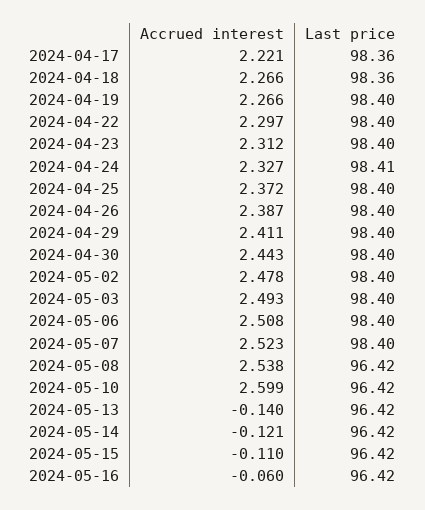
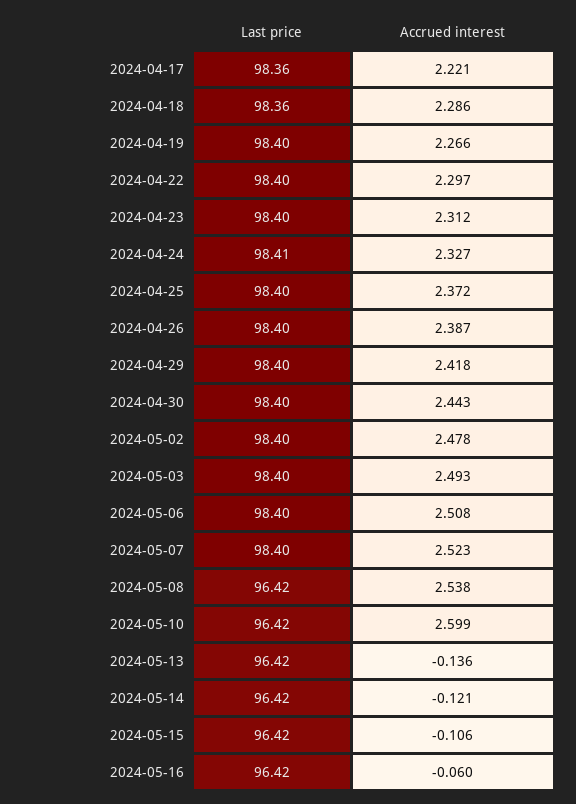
  {
    "Accrued interest": {
      "2024-04-17": 2.221,
-     "2024-04-18": 2.266,
+     "2024-04-18": 2.286,
      "2024-04-19": 2.266,
      "2024-04-22": 2.297,
      "2024-04-23": 2.312,
      "2024-04-24": 2.327,
      "2024-04-25": 2.372,
      "2024-04-26": 2.387,
-     "2024-04-29": 2.411,
+     "2024-04-29": 2.418,
      "2024-04-30": 2.443,
      "2024-05-02": 2.478,
      "2024-05-03": 2.493,
      "2024-05-06": 2.508,
      "2024-05-07": 2.523,
      "2024-05-08": 2.538,
      "2024-05-10": 2.599,
-     "2024-05-13": -0.14,
+     "2024-05-13": -0.136,
      "2024-05-14": -0.121,
-     "2024-05-15": -0.11,
+     "2024-05-15": -0.106,
      "2024-05-16": -0.06
    },
    "Last price": {
      "2024-04-17": 98.36,
      "2024-04-18": 98.36,
      "2024-04-19": 98.4,
      "2024-04-22": 98.4,
      "2024-04-23": 98.4,
      "2024-04-24": 98.41,
      "2024-04-25": 98.4,
      "2024-04-26": 98.4,
      "2024-04-29": 98.4,
      "2024-04-30": 98.4,
      "2024-05-02": 98.4,
      "2024-05-03": 98.4,
      "2024-05-06": 98.4,
      "2024-05-07": 98.4,
      "2024-05-08": 96.42,
      "2024-05-10": 96.42,
      "2024-05-13": 96.42,
      "2024-05-14": 96.42,
      "2024-05-15": 96.42,
      "2024-05-16": 96.42
    }
  }

